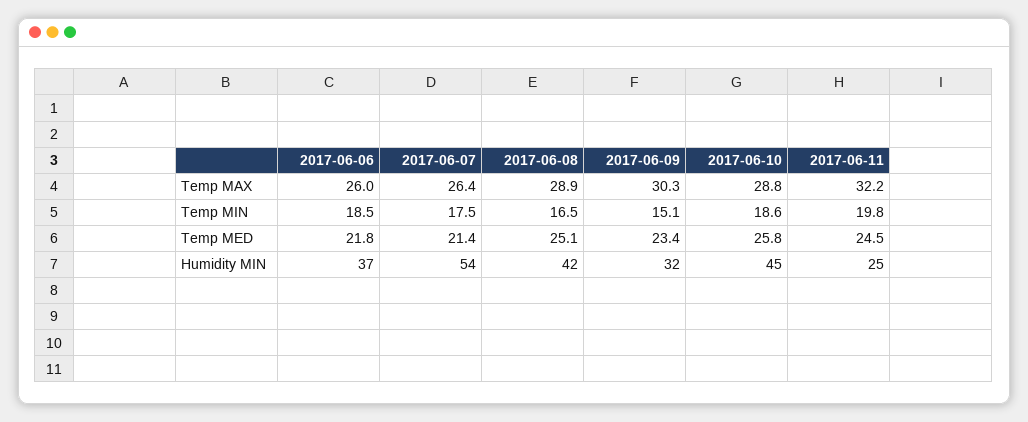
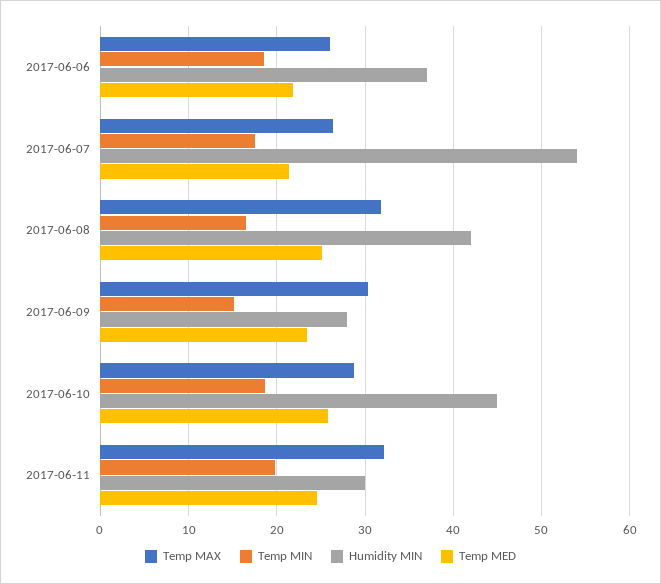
  {
    "Temp MAX": {
      "2017-06-06": 26,
      "2017-06-07": 26.4,
-     "2017-06-08": 28.9,
+     "2017-06-08": 32,
      "2017-06-09": 30.3,
      "2017-06-10": 28.8,
      "2017-06-11": 32.2
    },
    "Temp MIN": {
      "2017-06-06": 18.5,
      "2017-06-07": 17.5,
      "2017-06-08": 16.5,
      "2017-06-09": 15.1,
      "2017-06-10": 18.6,
      "2017-06-11": 19.8
    },
    "Temp MED": {
      "2017-06-06": 21.8,
      "2017-06-07": 21.4,
      "2017-06-08": 25.1,
      "2017-06-09": 23.4,
      "2017-06-10": 25.8,
      "2017-06-11": 24.5
    },
    "Humidity MIN": {
      "2017-06-06": 37,
      "2017-06-07": 54,
      "2017-06-08": 42,
-     "2017-06-09": 32,
+     "2017-06-09": 28,
      "2017-06-10": 45,
-     "2017-06-11": 25
+     "2017-06-11": 30
    }
  }

